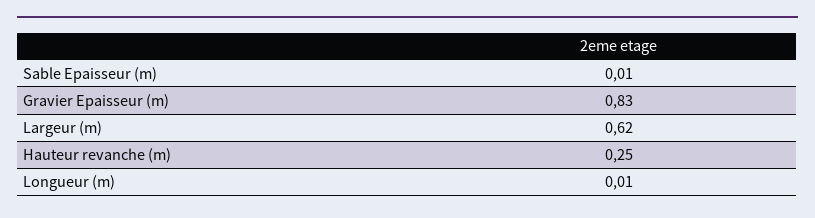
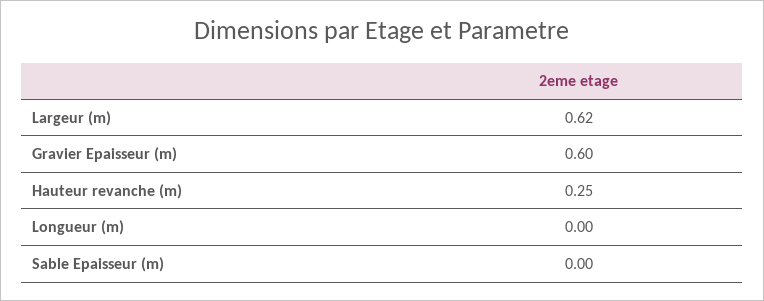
  {
-   "Sable Epaisseur (m)": 0.01,
+   "Sable Epaisseur (m)": 0,
-   "Gravier Epaisseur (m)": 0.83,
+   "Gravier Epaisseur (m)": 0.6,
    "Largeur (m)": 0.62,
    "Hauteur revanche (m)": 0.25,
-   "Longueur (m)": 0.01
+   "Longueur (m)": 0
  }

